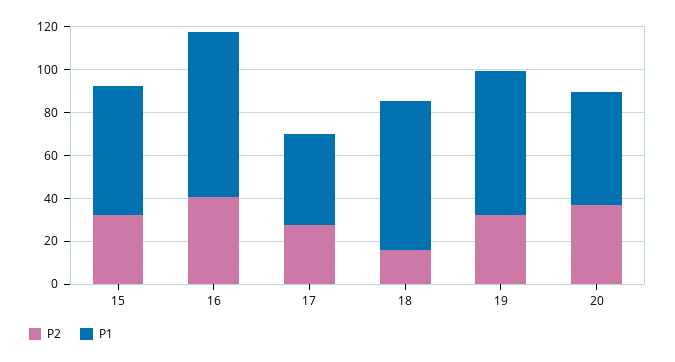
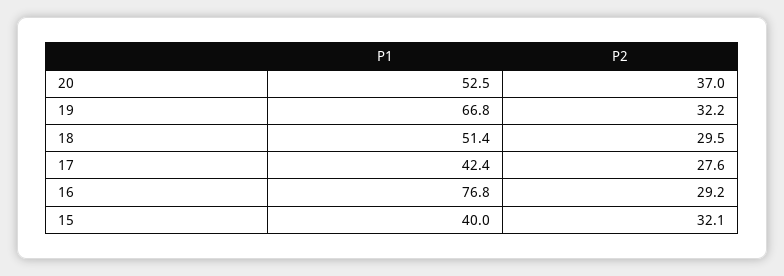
  {
    "P2": {
      "15": 32.1,
-     "16": 40,
+     "16": 29.2,
      "17": 27.6,
-     "18": 15,
+     "18": 29.5,
      "19": 32.2,
      "20": 37
    },
    "P1": {
-     "15": 60,
+     "15": 40,
      "16": 76.8,
      "17": 42.4,
-     "18": 70,
+     "18": 51.4,
      "19": 66.8,
      "20": 52.5
    }
  }

